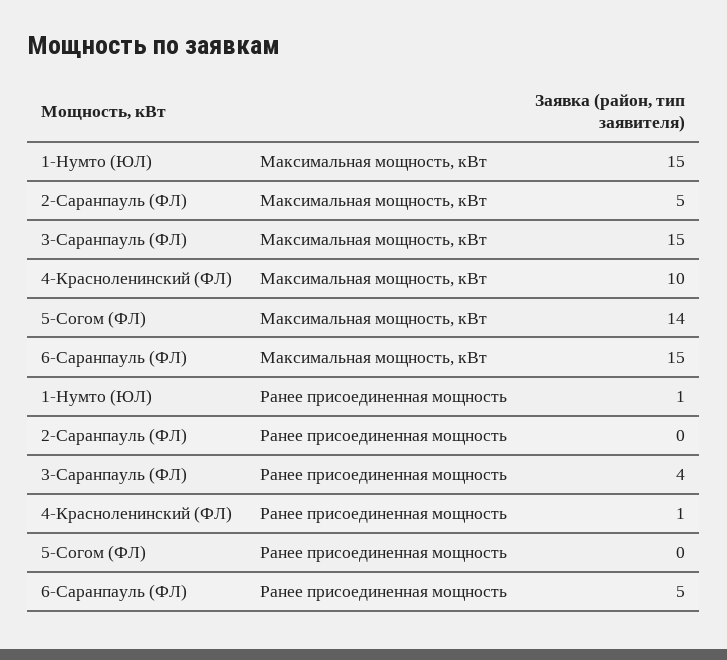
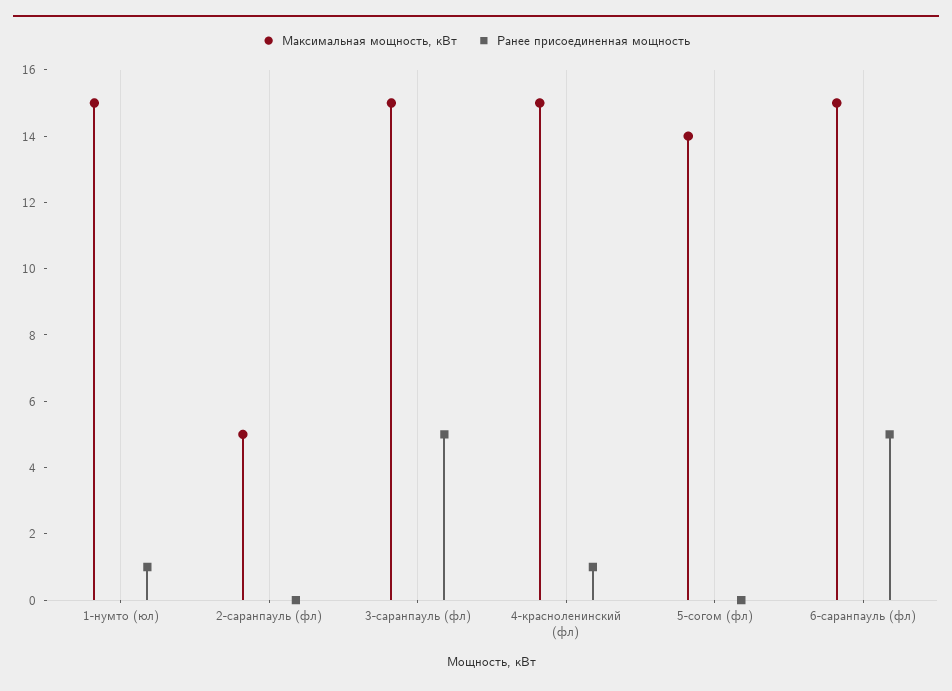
  {
    "Максимальная мощность, кВт": {
      "1-Нумто (ЮЛ)": 15,
      "2-Саранпауль (ФЛ)": 5,
      "3-Саранпауль (ФЛ)": 15,
-     "4-Красноленинский (ФЛ)": 10,
+     "4-Красноленинский (ФЛ)": 15,
      "5-Согом (ФЛ)": 14,
      "6-Саранпауль (ФЛ)": 15
    },
    "Ранее присоединенная мощность": {
      "1-Нумто (ЮЛ)": 1,
      "2-Саранпауль (ФЛ)": 0,
-     "3-Саранпауль (ФЛ)": 4,
+     "3-Саранпауль (ФЛ)": 5,
      "4-Красноленинский (ФЛ)": 1,
      "5-Согом (ФЛ)": 0,
      "6-Саранпауль (ФЛ)": 5
    }
  }

